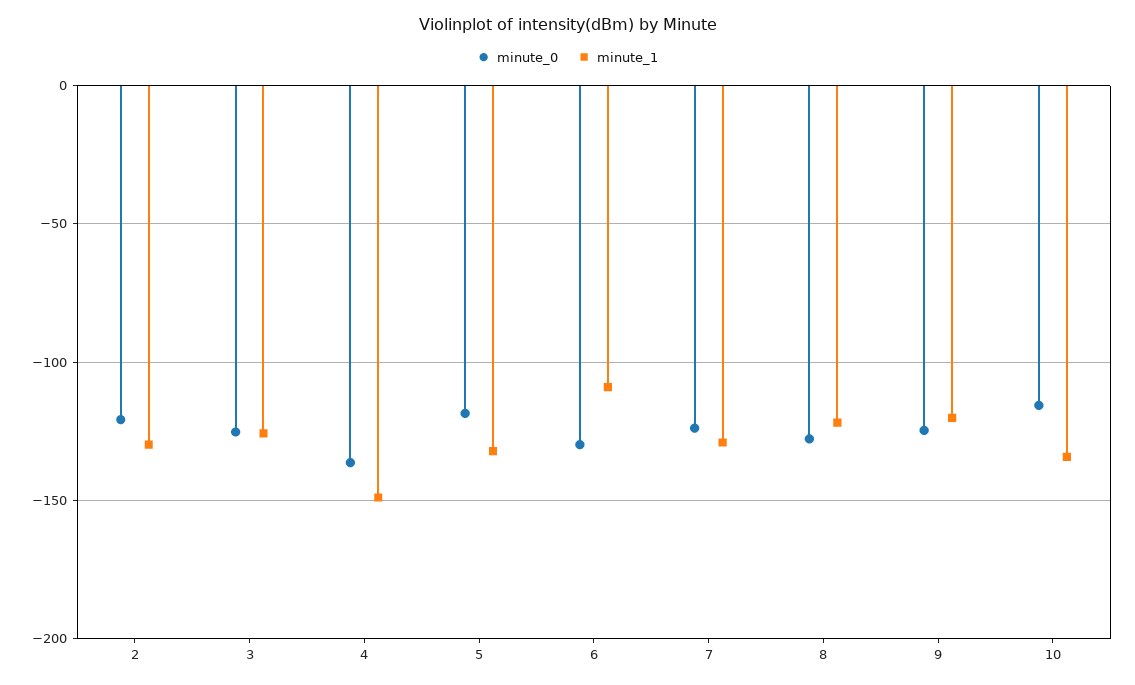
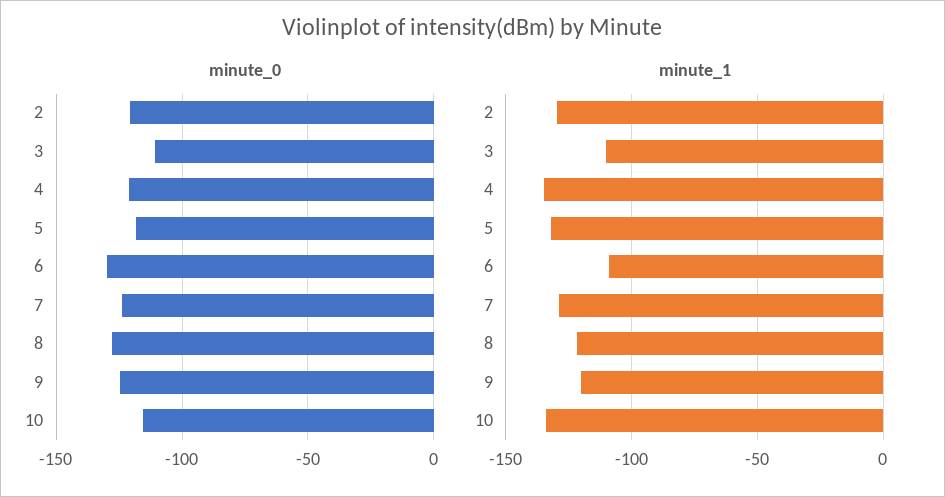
  {
    "minute_0": {
      "2": -120,
-     "3": -125,
+     "3": -110,
-     "4": -135,
+     "4": -120,
      "5": -120,
      "6": -130,
      "7": -125,
      "8": -130,
      "9": -125,
      "10": -115
    },
    "minute_1": {
      "2": -130,
-     "3": -125,
+     "3": -110,
-     "4": -150,
+     "4": -135,
      "5": -130,
      "6": -110,
      "7": -130,
      "8": -120,
      "9": -120,
      "10": -135
    }
  }

